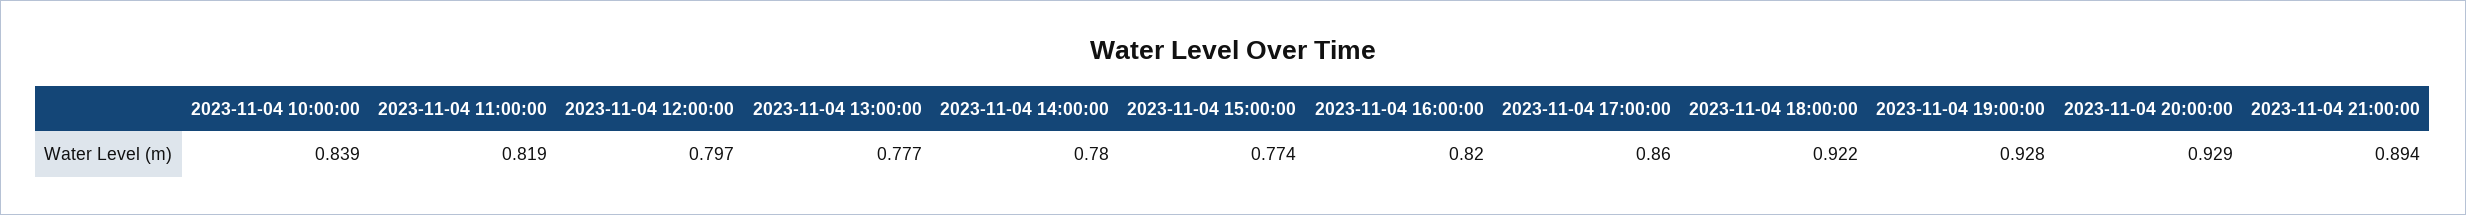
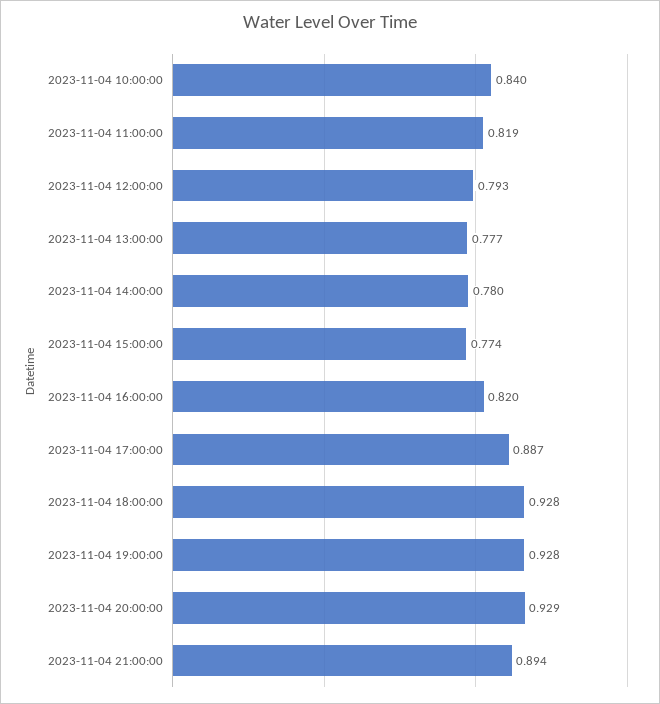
  {
-   "2023-11-04 10:00:00": 0.839,
+   "2023-11-04 10:00:00": 0.84,
    "2023-11-04 11:00:00": 0.819,
-   "2023-11-04 12:00:00": 0.797,
+   "2023-11-04 12:00:00": 0.793,
    "2023-11-04 13:00:00": 0.777,
    "2023-11-04 14:00:00": 0.78,
    "2023-11-04 15:00:00": 0.774,
    "2023-11-04 16:00:00": 0.82,
-   "2023-11-04 17:00:00": 0.86,
+   "2023-11-04 17:00:00": 0.887,
-   "2023-11-04 18:00:00": 0.922,
+   "2023-11-04 18:00:00": 0.928,
    "2023-11-04 19:00:00": 0.928,
    "2023-11-04 20:00:00": 0.929,
    "2023-11-04 21:00:00": 0.894
  }

